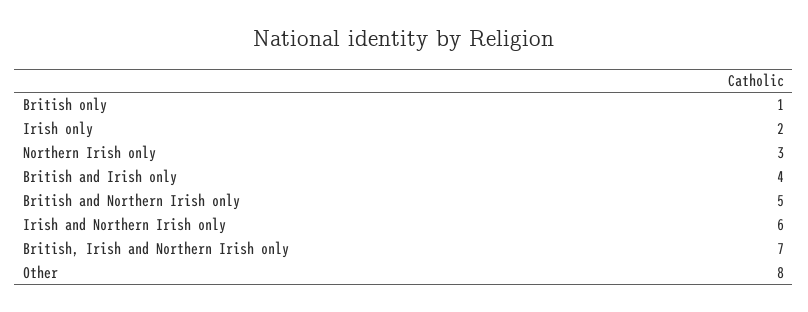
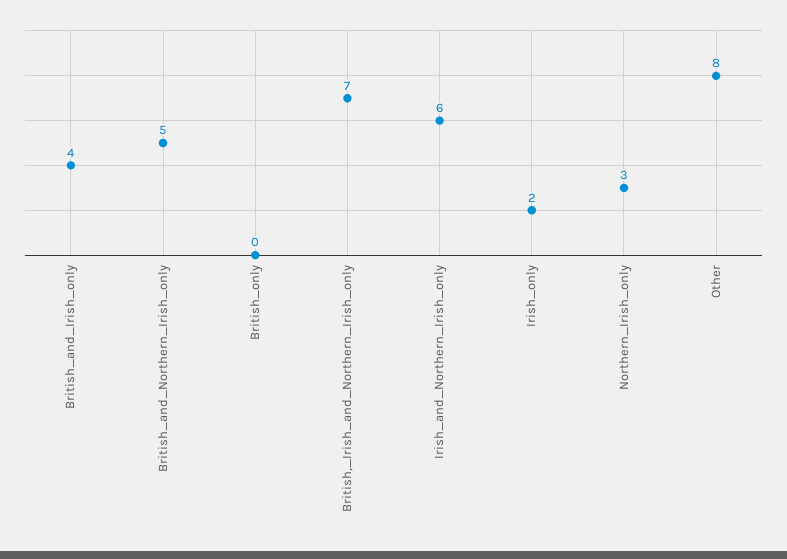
  {
-   "British only": 1,
+   "British only": 0,
    "Irish only": 2,
    "Northern Irish only": 3,
    "British and Irish only": 4,
    "British and Northern Irish only": 5,
    "Irish and Northern Irish only": 6,
    "British, Irish and Northern Irish only": 7,
    "Other": 8
  }

